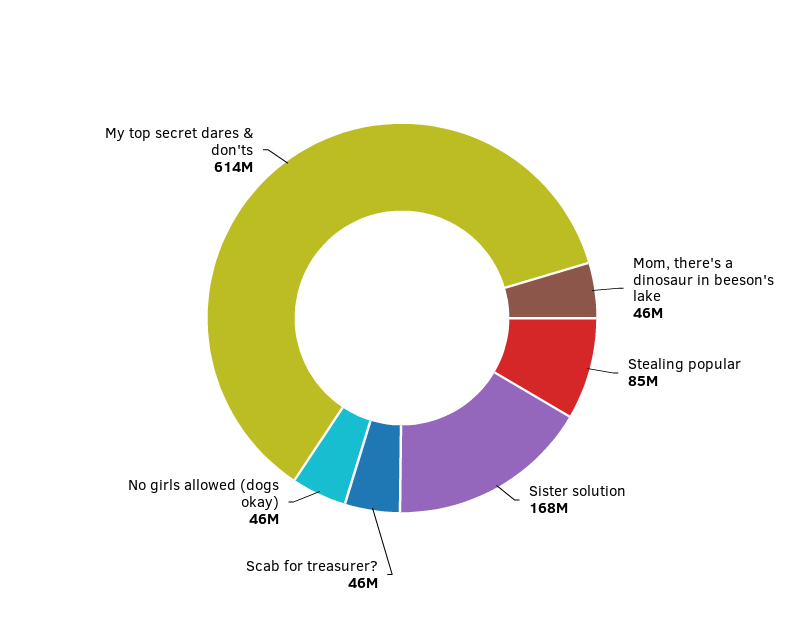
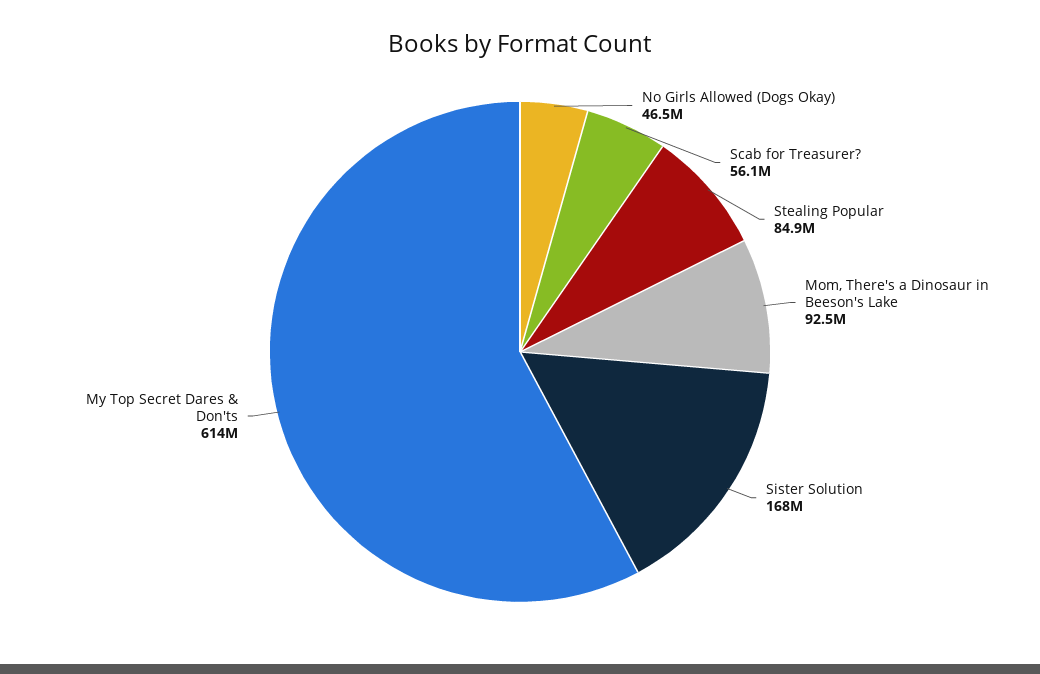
  {
-   "Mom, there's a dinosaur in beeson's lake": 46000000,
+   "Mom, there's a dinosaur in beeson's lake": 92500000,
    "Stealing popular": 84900000,
    "Sister solution": 168000000,
-   "Scab for treasurer?": 46000000,
+   "Scab for treasurer?": 56100000,
    "No girls allowed (dogs okay)": 46500000,
    "My top secret dares & don'ts": 614000000
  }

